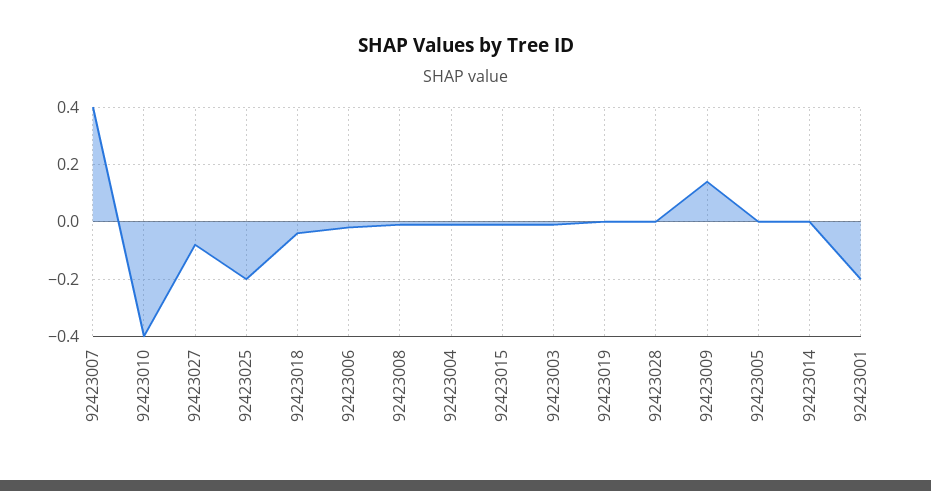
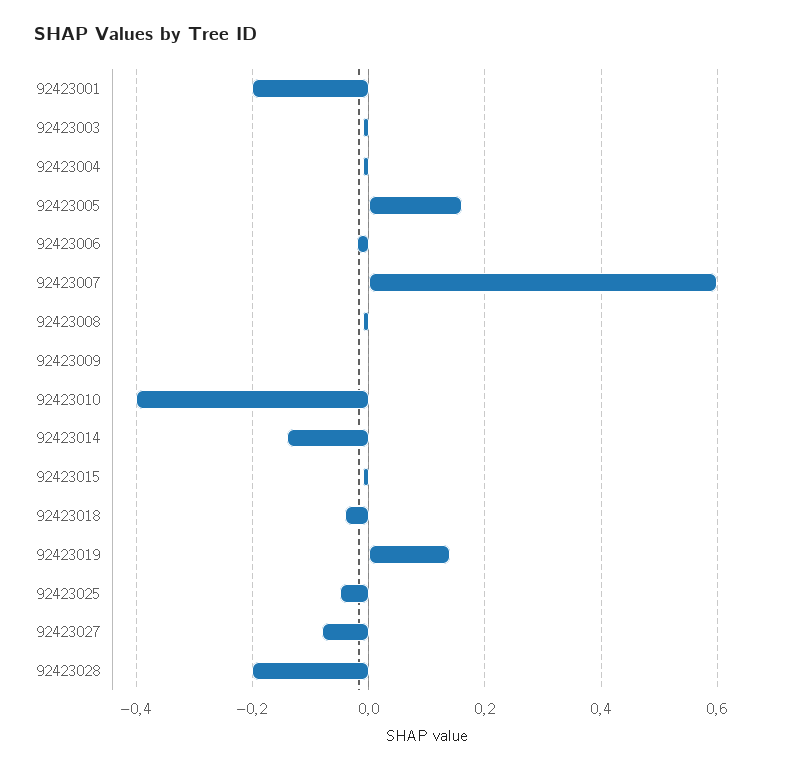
  {
-   "92423007": 0.4,
+   "92423007": 0.6,
    "92423010": -0.4,
    "92423027": -0.1,
-   "92423025": -0.2,
+   "92423025": -0.05,
    "92423018": -0.05,
    "92423006": 0,
    "92423008": 0,
    "92423004": 0,
    "92423015": 0,
    "92423003": 0,
-   "92423019": 0,
+   "92423019": 0.15,
-   "92423028": 0,
+   "92423028": -0.2,
-   "92423009": 0.15,
+   "92423009": 0,
-   "92423005": 0,
+   "92423005": 0.15,
-   "92423014": 0,
+   "92423014": -0.15,
    "92423001": -0.2
  }

